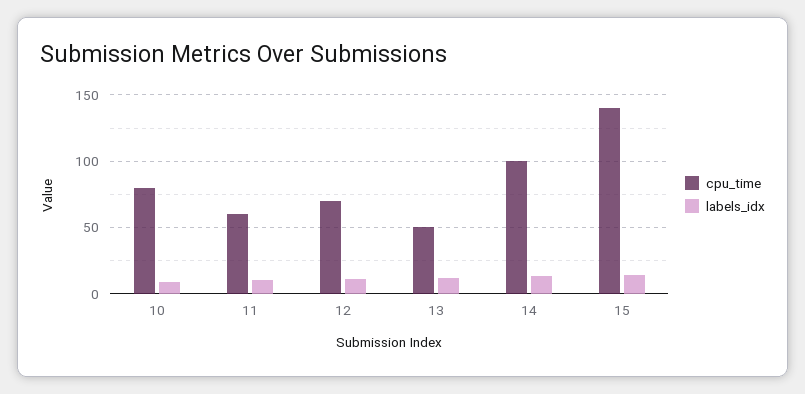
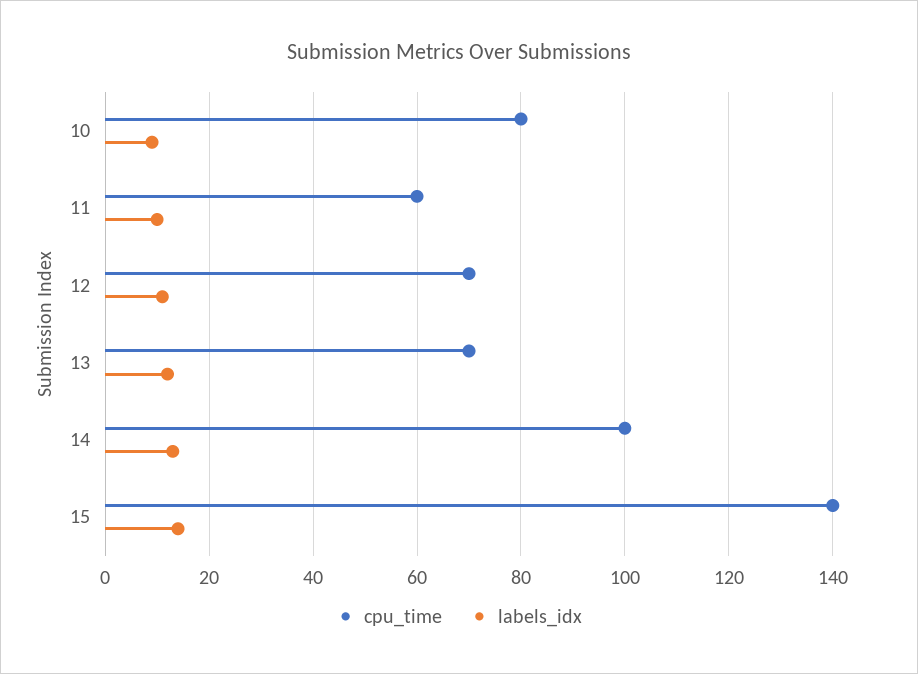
  {
    "cpu_time": {
      "10": 80,
      "11": 60,
      "12": 70,
-     "13": 50,
+     "13": 70,
      "14": 100,
      "15": 140
    },
    "labels_idx": {
      "10": 10,
      "11": 10,
      "12": 10,
      "13": 10,
      "14": 15,
      "15": 15
    }
  }

